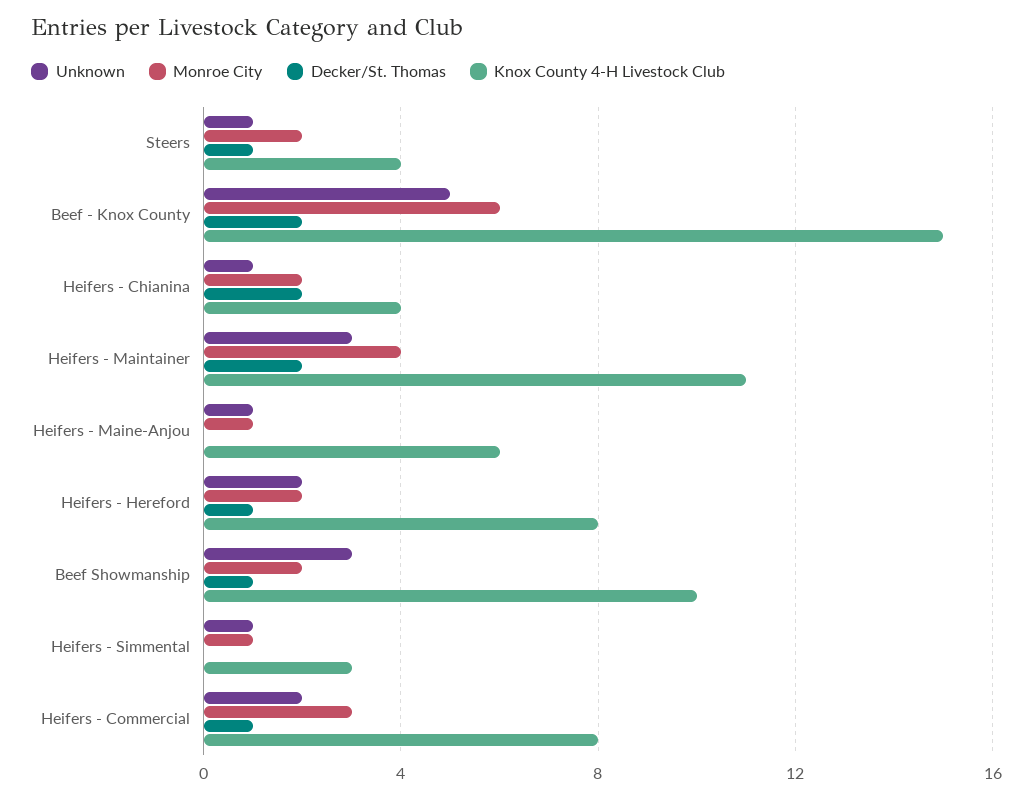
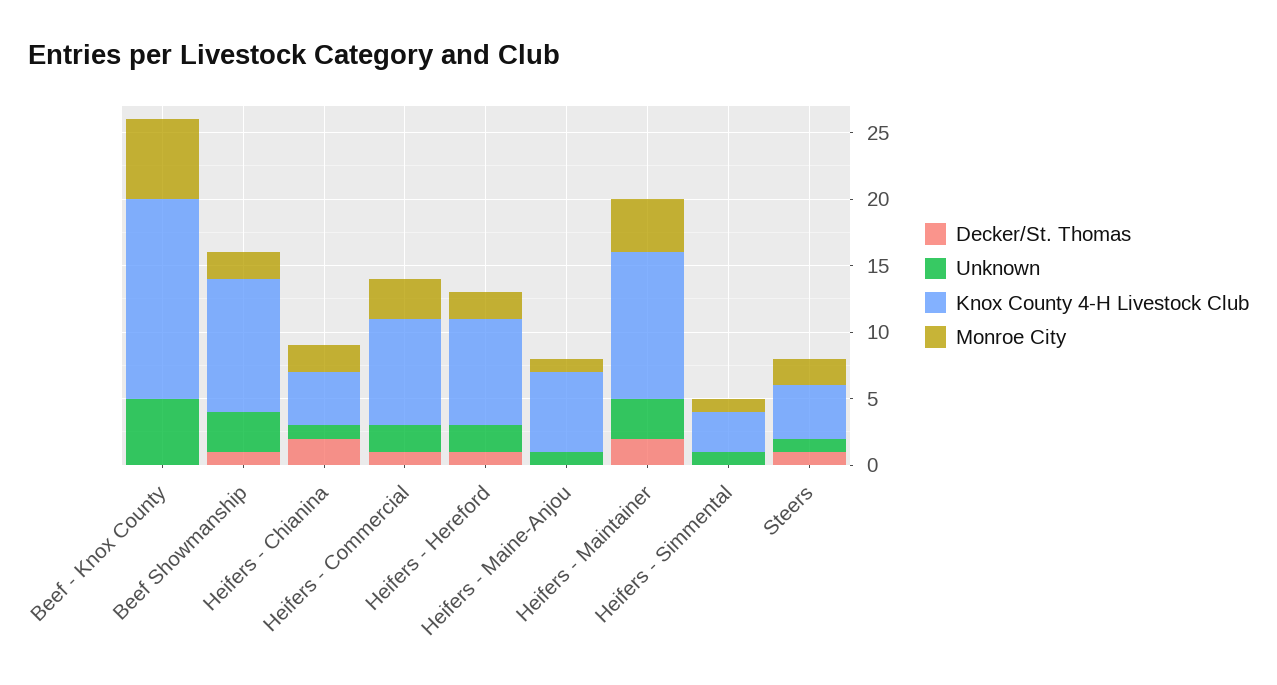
  {
    "Unknown": {
      "Steers": 1,
      "Beef - Knox County": 5,
      "Heifers - Chianina": 1,
      "Heifers - Maintainer": 3,
      "Heifers - Maine-Anjou": 1,
      "Heifers - Hereford": 2,
      "Beef Showmanship": 3,
      "Heifers - Simmental": 1,
      "Heifers - Commercial": 2
    },
    "Monroe City": {
      "Steers": 2,
      "Beef - Knox County": 6,
      "Heifers - Chianina": 2,
      "Heifers - Maintainer": 4,
      "Heifers - Maine-Anjou": 1,
      "Heifers - Hereford": 2,
      "Beef Showmanship": 2,
      "Heifers - Simmental": 1,
      "Heifers - Commercial": 3
    },
    "Decker/St. Thomas": {
      "Steers": 1,
-     "Beef - Knox County": 2,
+     "Beef - Knox County": 0,
      "Heifers - Chianina": 2,
      "Heifers - Maintainer": 2,
      "Heifers - Maine-Anjou": 0,
      "Heifers - Hereford": 1,
      "Beef Showmanship": 1,
      "Heifers - Simmental": 0,
      "Heifers - Commercial": 1
    },
    "Knox County 4-H Livestock Club": {
      "Steers": 4,
      "Beef - Knox County": 15,
      "Heifers - Chianina": 4,
      "Heifers - Maintainer": 11,
      "Heifers - Maine-Anjou": 6,
      "Heifers - Hereford": 8,
      "Beef Showmanship": 10,
      "Heifers - Simmental": 3,
      "Heifers - Commercial": 8
    }
  }

